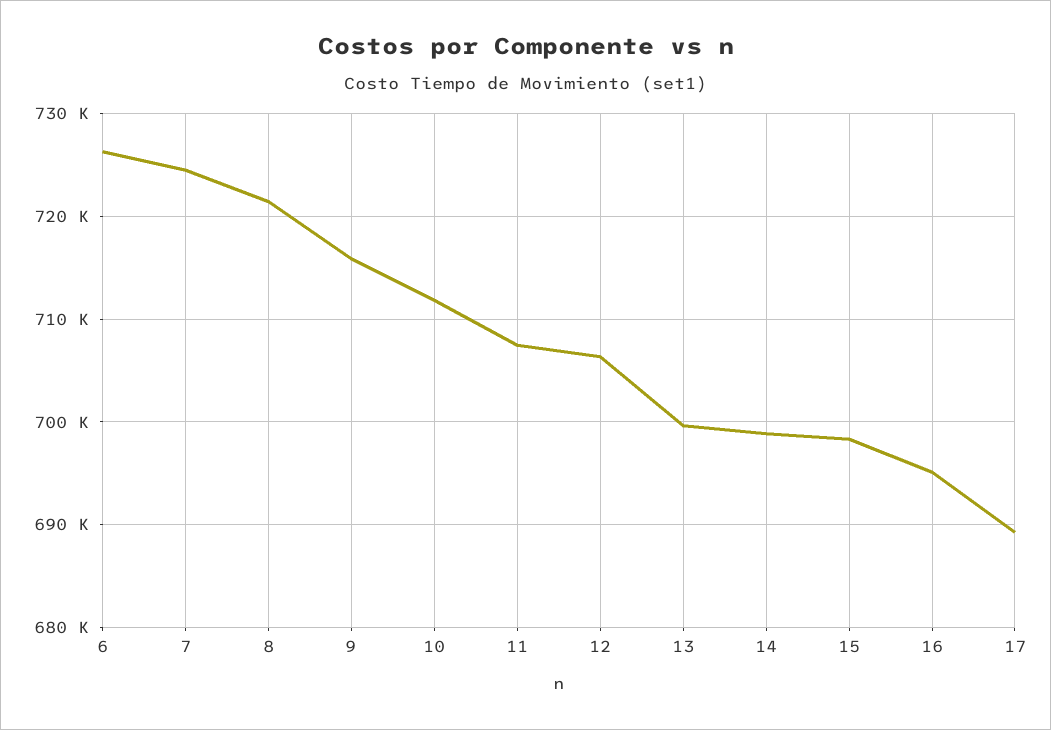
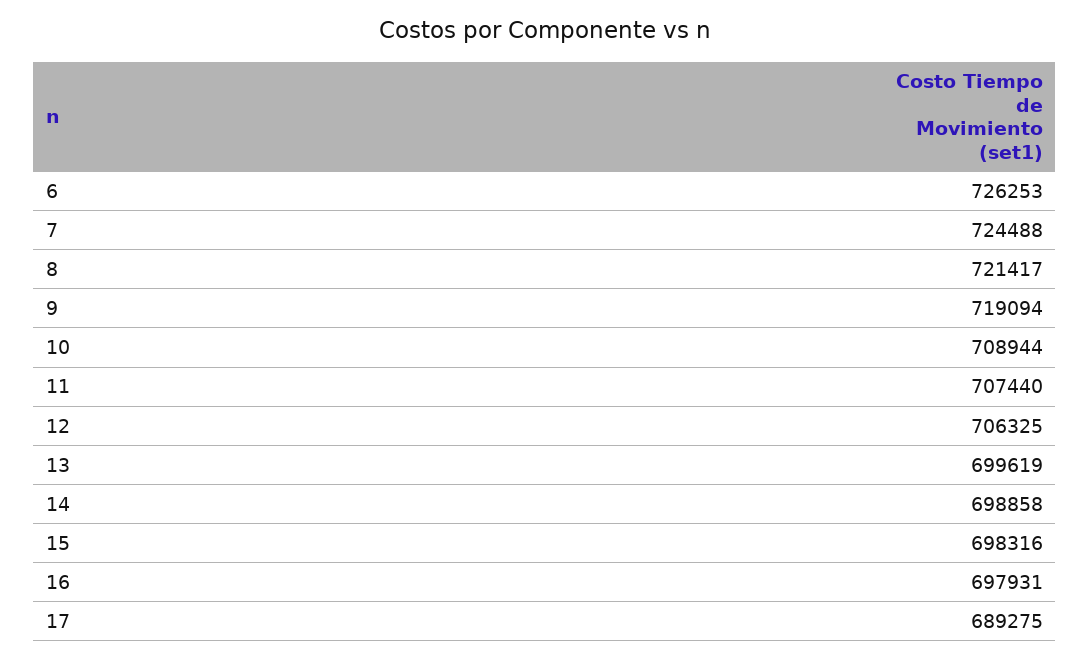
  {
    "6": 726253,
    "7": 724488,
    "8": 721417,
-   "9": 716000,
+   "9": 719094,
-   "10": 712000,
+   "10": 708944,
    "11": 707440,
    "12": 706325,
    "13": 699619,
    "14": 698858,
    "15": 698316,
-   "16": 695000,
+   "16": 697931,
    "17": 689275
  }

